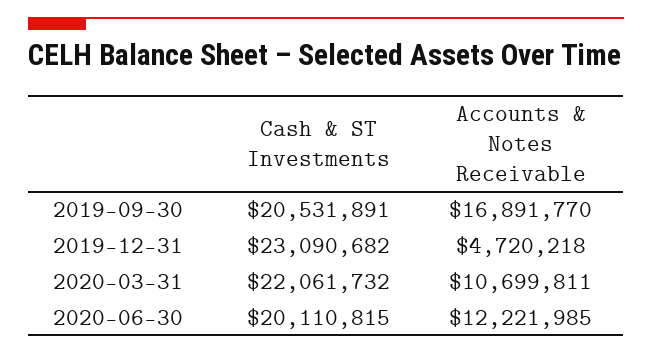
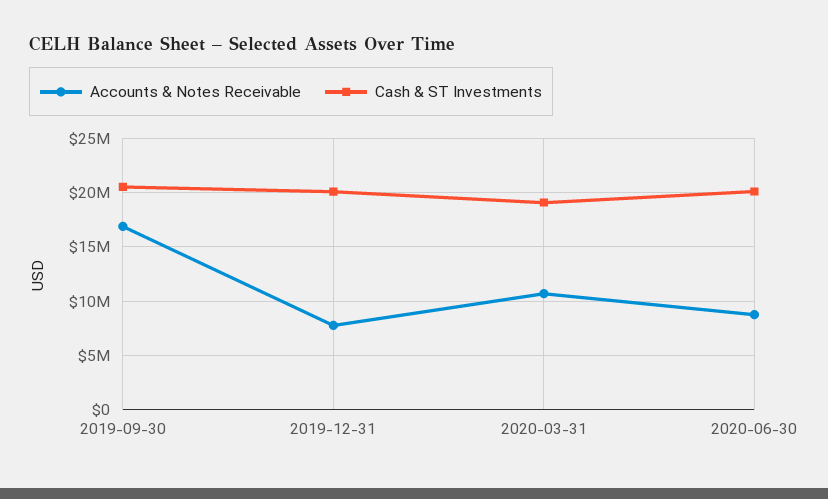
  {
    "Cash & ST Investments": {
      "2019-09-30": 20531891,
-     "2019-12-31": 23090682,
+     "2019-12-31": 20000000,
-     "2020-03-31": 22061732,
+     "2020-03-31": 19000000,
      "2020-06-30": 20110815
    },
    "Accounts & Notes Receivable": {
      "2019-09-30": 16891770,
-     "2019-12-31": 4720218,
+     "2019-12-31": 8000000,
      "2020-03-31": 10699811,
-     "2020-06-30": 12221985
+     "2020-06-30": 9000000
    }
  }

